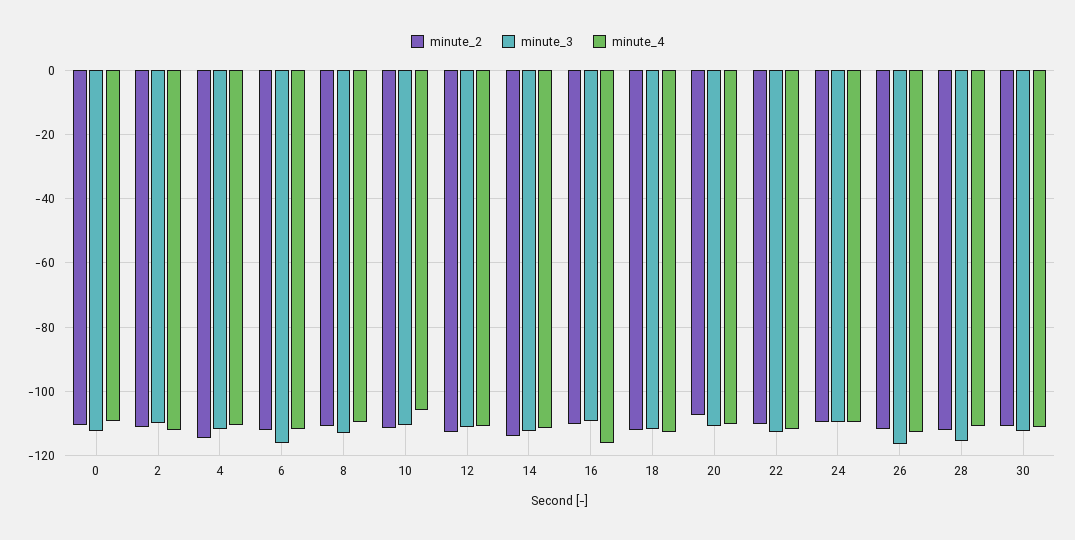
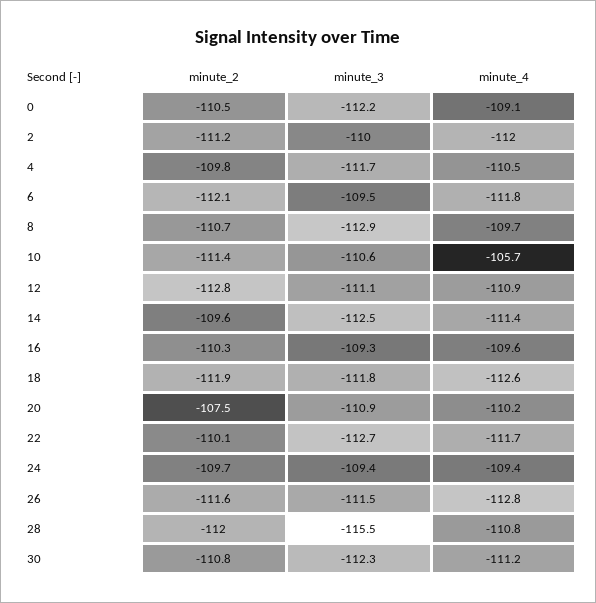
  {
    "minute_2": {
      "0": -110.5,
      "2": -111.2,
-     "4": -114,
+     "4": -109.8,
      "6": -112.1,
      "8": -110.7,
      "10": -111.4,
      "12": -112.8,
-     "14": -114,
+     "14": -109.6,
      "16": -110.3,
      "18": -111.9,
      "20": -107.5,
      "22": -110.1,
      "24": -109.7,
      "26": -111.6,
      "28": -112,
      "30": -110.8
    },
    "minute_3": {
      "0": -112.2,
      "2": -110,
      "4": -111.7,
-     "6": -116,
+     "6": -109.5,
      "8": -112.9,
      "10": -110.6,
      "12": -111.1,
      "14": -112.5,
      "16": -109.3,
      "18": -111.8,
      "20": -110.9,
      "22": -112.7,
      "24": -109.4,
-     "26": -116,
+     "26": -111.5,
      "28": -115.5,
      "30": -112.3
    },
    "minute_4": {
      "0": -109.1,
      "2": -112,
      "4": -110.5,
      "6": -111.8,
      "8": -109.7,
      "10": -105.7,
      "12": -110.9,
      "14": -111.4,
-     "16": -116,
+     "16": -109.6,
      "18": -112.6,
      "20": -110.2,
      "22": -111.7,
      "24": -109.4,
      "26": -112.8,
      "28": -110.8,
      "30": -111.2
    }
  }

